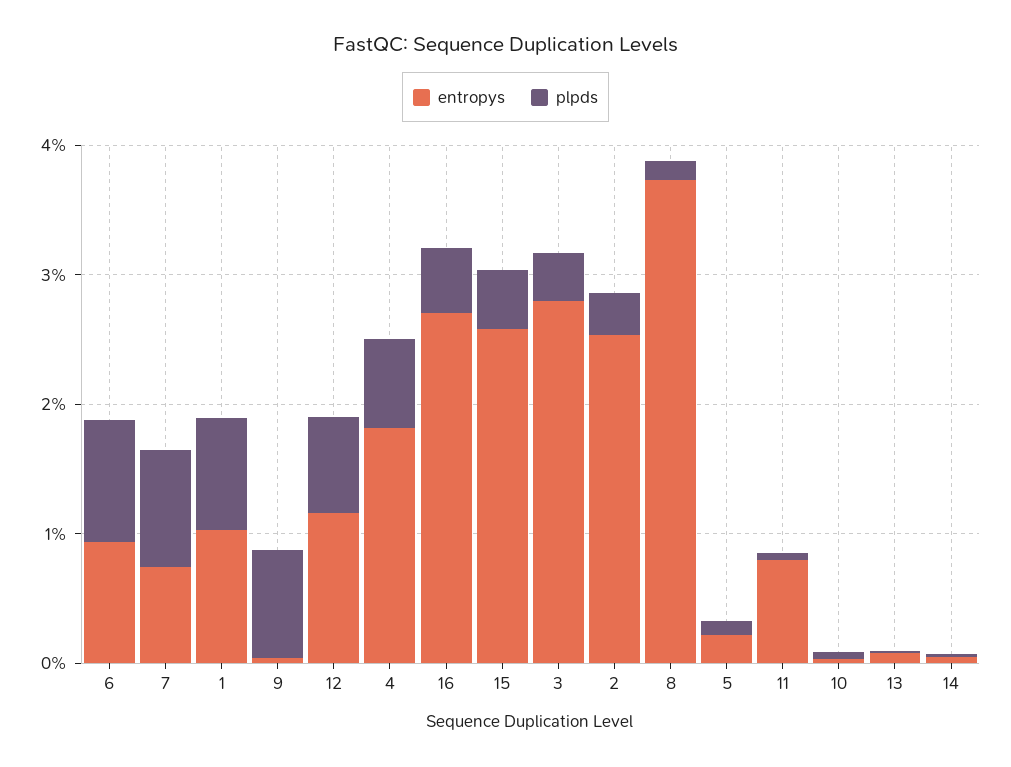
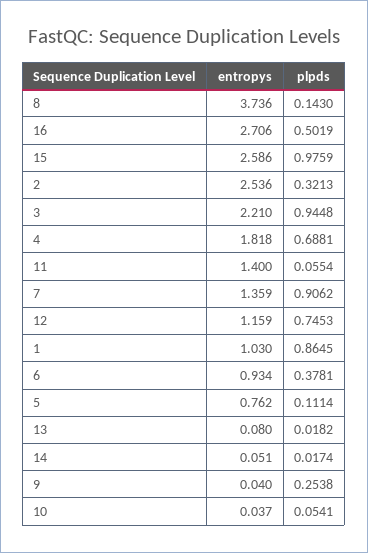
  {
    "entropys": {
      "6": 0.934,
-     "7": 0.8,
+     "7": 1.359,
      "1": 1.03,
      "9": 0.04,
      "12": 1.159,
      "4": 1.818,
      "16": 2.706,
      "15": 2.586,
-     "3": 2.8,
+     "3": 2.21,
      "2": 2.536,
      "8": 3.736,
-     "5": 0.2,
+     "5": 0.762,
-     "11": 0.8,
+     "11": 1.4,
      "10": 0.037,
      "13": 0.08,
      "14": 0.051
    },
    "plpds": {
-     "6": 1,
+     "6": 0.3781,
      "7": 0.9062,
      "1": 0.8645,
-     "9": 0.8,
+     "9": 0.2538,
      "12": 0.7453,
      "4": 0.6881,
      "16": 0.5019,
-     "15": 0.4,
+     "15": 0.9759,
-     "3": 0.4,
+     "3": 0.9448,
      "2": 0.3213,
      "8": 0.143,
      "5": 0.1114,
      "11": 0.0554,
      "10": 0.0541,
      "13": 0.0182,
      "14": 0.0174
    }
  }

